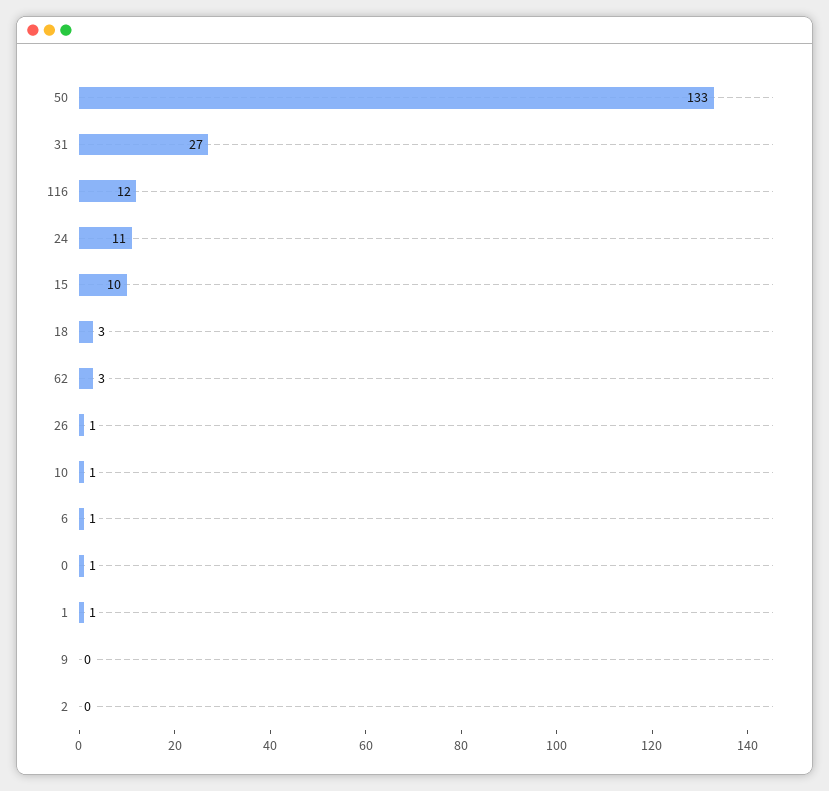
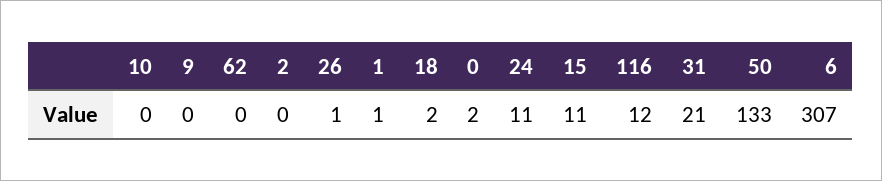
  {
    "50": 133,
-   "31": 27,
+   "31": 21,
    "116": 12,
    "24": 11,
-   "15": 10,
+   "15": 11,
-   "18": 3,
+   "18": 2,
-   "62": 3,
+   "62": 0,
    "26": 1,
-   "10": 1,
+   "10": 0,
-   "6": 1,
+   "6": 307,
-   "0": 1,
+   "0": 2,
    "1": 1,
    "9": 0,
    "2": 0
  }

